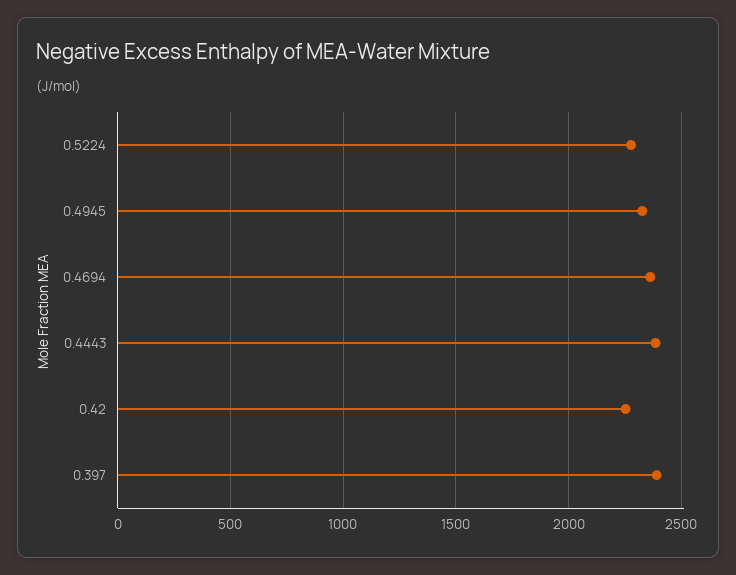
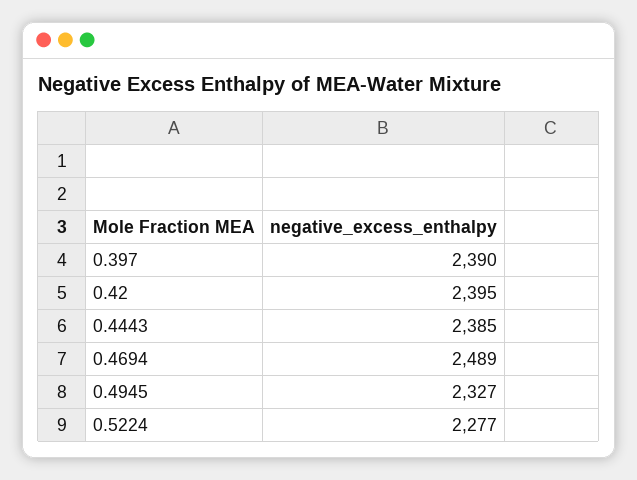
  {
    "0.5224": 2277,
    "0.4945": 2327,
-   "0.4694": 2350,
+   "0.4694": 2489,
    "0.4443": 2385,
-   "0.42": 2250,
+   "0.42": 2395,
    "0.397": 2390
  }

